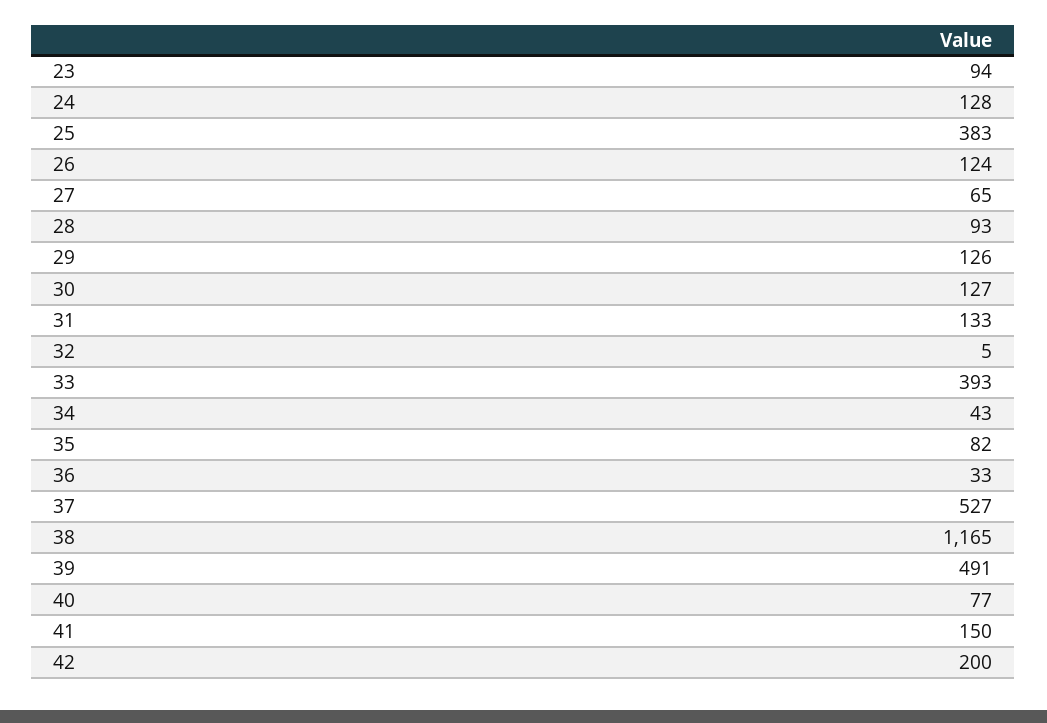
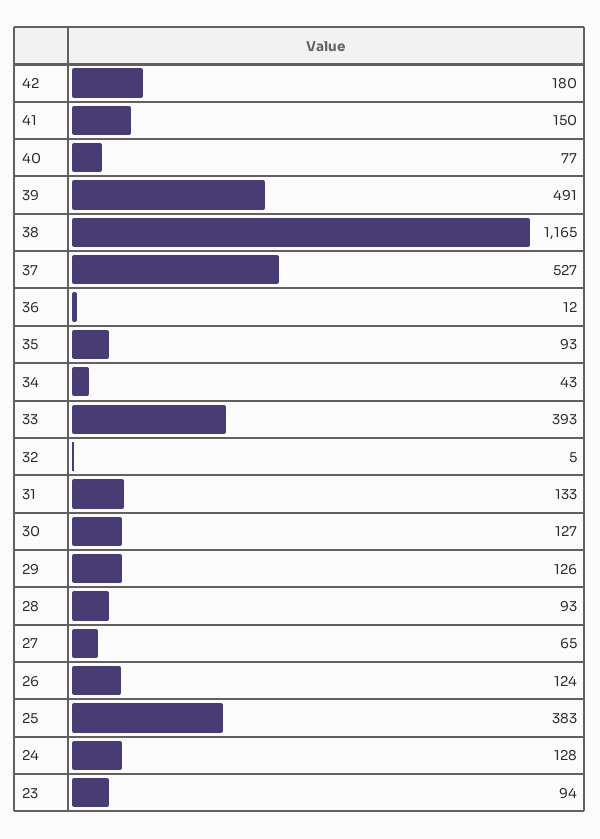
  {
    "23": 94,
    "24": 128,
    "25": 383,
    "26": 124,
    "27": 65,
    "28": 93,
    "29": 126,
    "30": 127,
    "31": 133,
    "32": 5,
    "33": 393,
    "34": 43,
-   "35": 82,
+   "35": 93,
-   "36": 33,
+   "36": 12,
    "37": 527,
    "38": 1165,
    "39": 491,
    "40": 77,
    "41": 150,
-   "42": 200
+   "42": 180
  }

